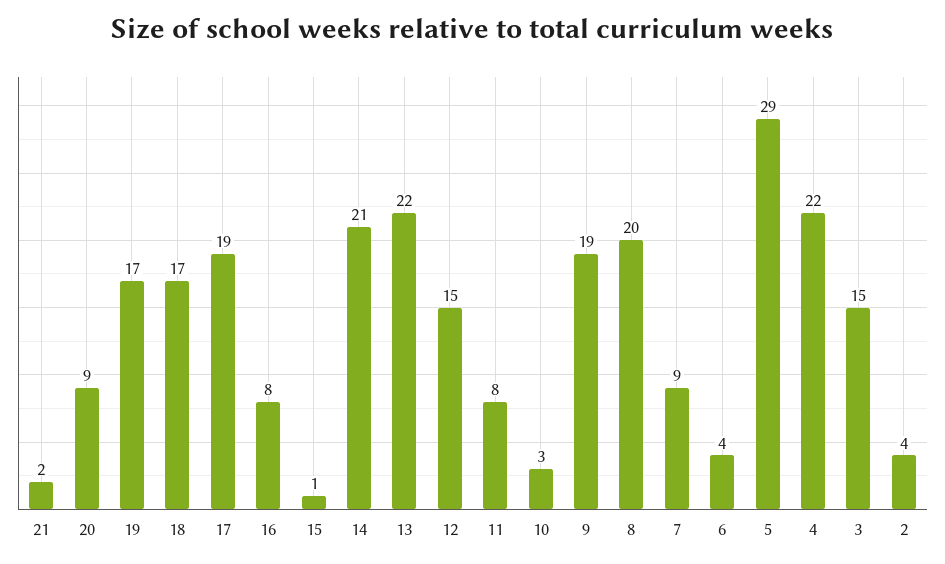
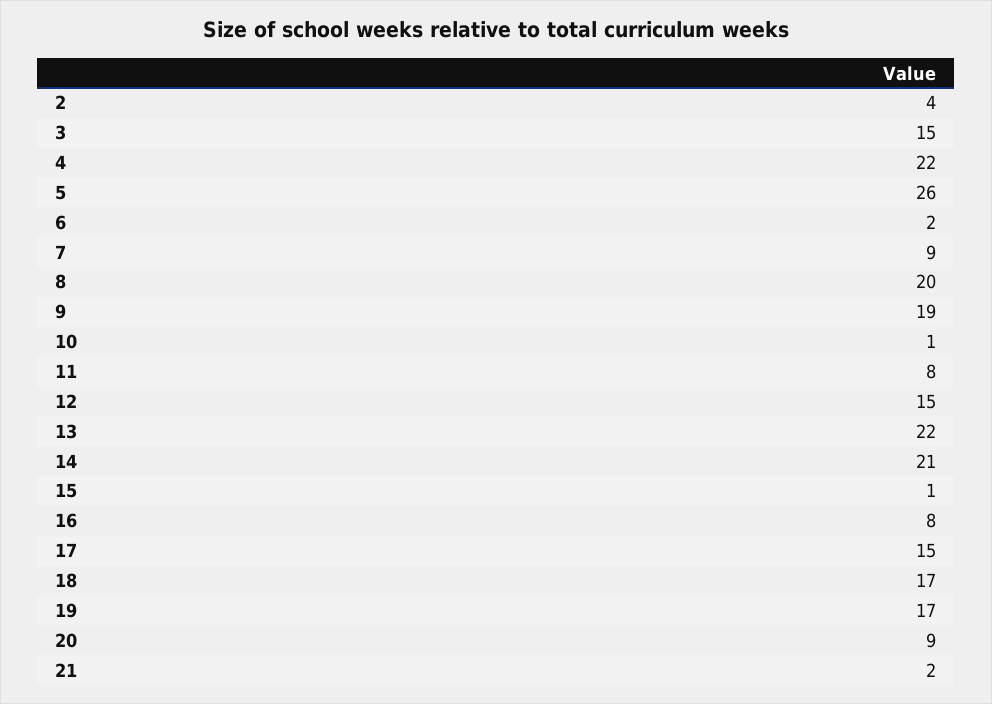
  {
    "21": 2,
    "20": 9,
    "19": 17,
    "18": 17,
-   "17": 19,
+   "17": 15,
    "16": 8,
    "15": 1,
    "14": 21,
    "13": 22,
    "12": 15,
    "11": 8,
-   "10": 3,
+   "10": 1,
    "9": 19,
    "8": 20,
    "7": 9,
-   "6": 4,
+   "6": 2,
-   "5": 29,
+   "5": 26,
    "4": 22,
    "3": 15,
    "2": 4
  }

